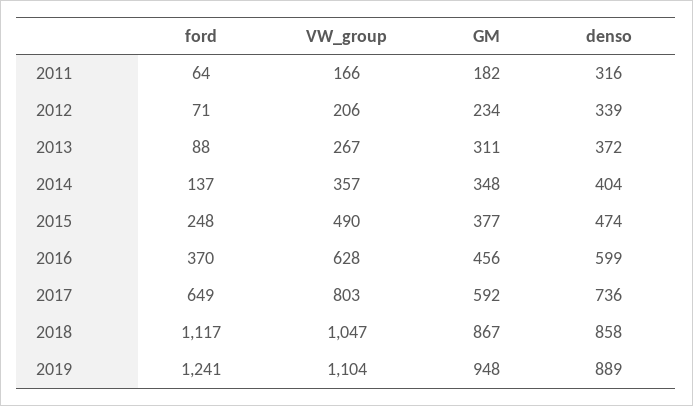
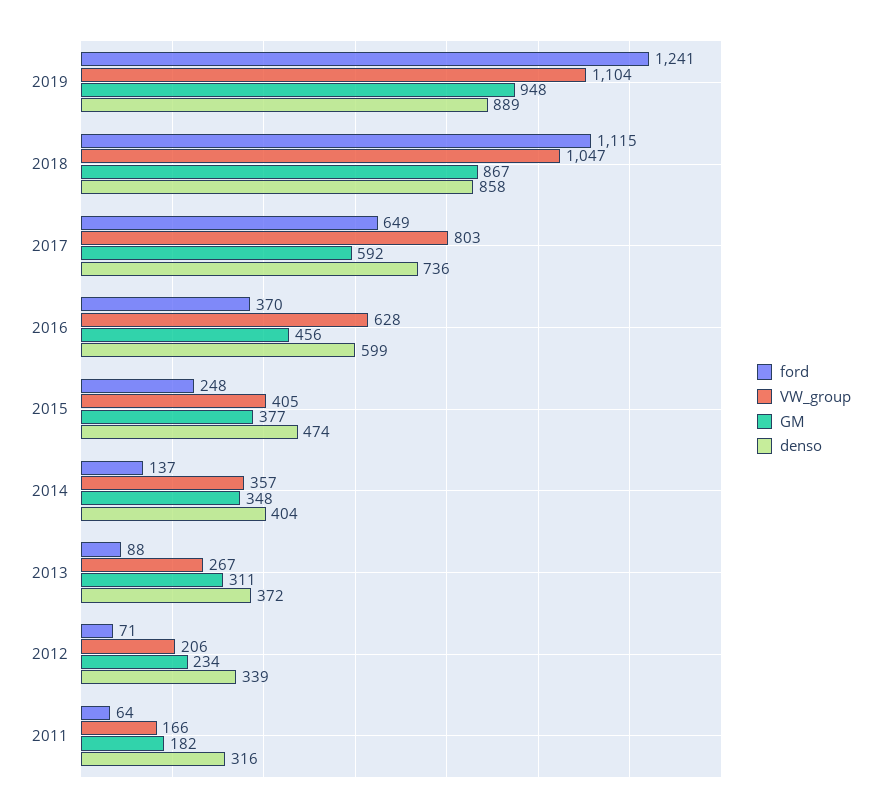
  {
    "ford": {
      "2011": 64,
      "2012": 71,
      "2013": 88,
      "2014": 137,
      "2015": 248,
      "2016": 370,
      "2017": 649,
-     "2018": 1117,
+     "2018": 1115,
      "2019": 1241
    },
    "VW_group": {
      "2011": 166,
      "2012": 206,
      "2013": 267,
      "2014": 357,
-     "2015": 490,
+     "2015": 405,
      "2016": 628,
      "2017": 803,
      "2018": 1047,
      "2019": 1104
    },
    "GM": {
      "2011": 182,
      "2012": 234,
      "2013": 311,
      "2014": 348,
      "2015": 377,
      "2016": 456,
      "2017": 592,
      "2018": 867,
      "2019": 948
    },
    "denso": {
      "2011": 316,
      "2012": 339,
      "2013": 372,
      "2014": 404,
      "2015": 474,
      "2016": 599,
      "2017": 736,
      "2018": 858,
      "2019": 889
    }
  }

